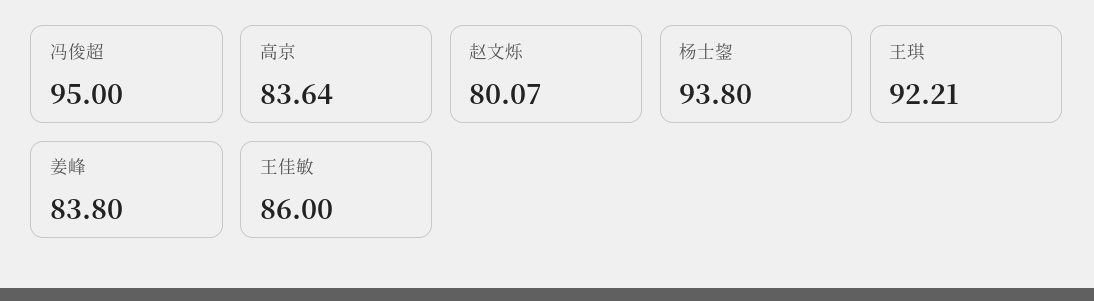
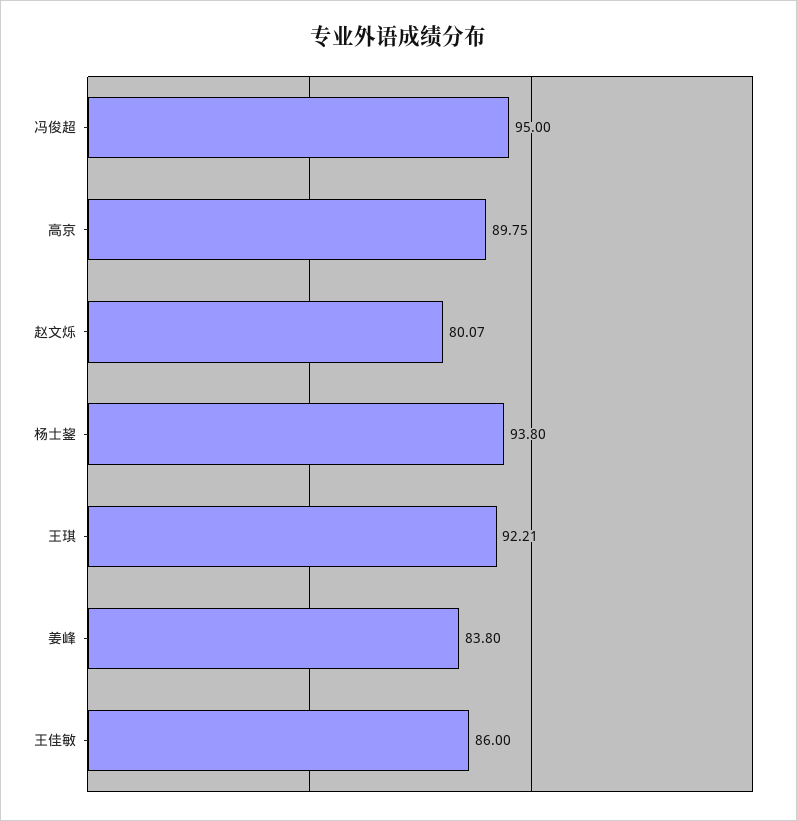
  {
    "冯俊超": 95,
-   "高京": 83.64,
+   "高京": 89.75,
    "赵文烁": 80.07,
    "杨士鋆": 93.8,
    "王琪": 92.21,
    "姜峰": 83.8,
    "王佳敏": 86
  }

